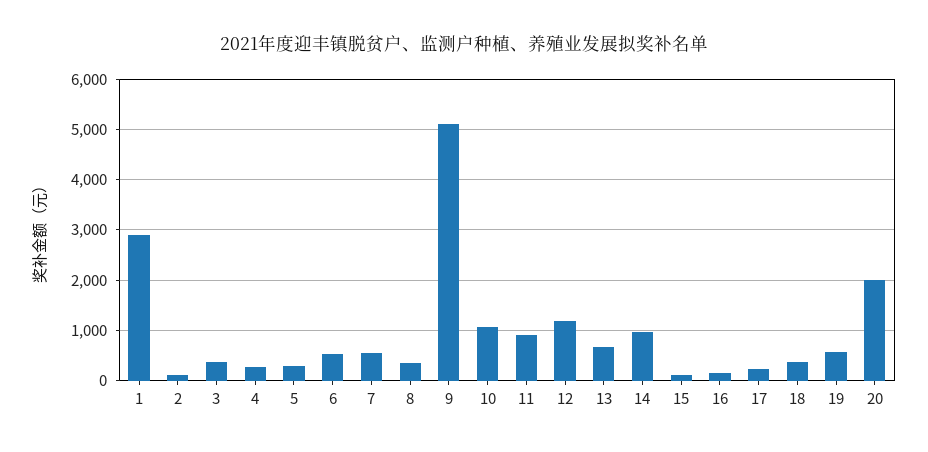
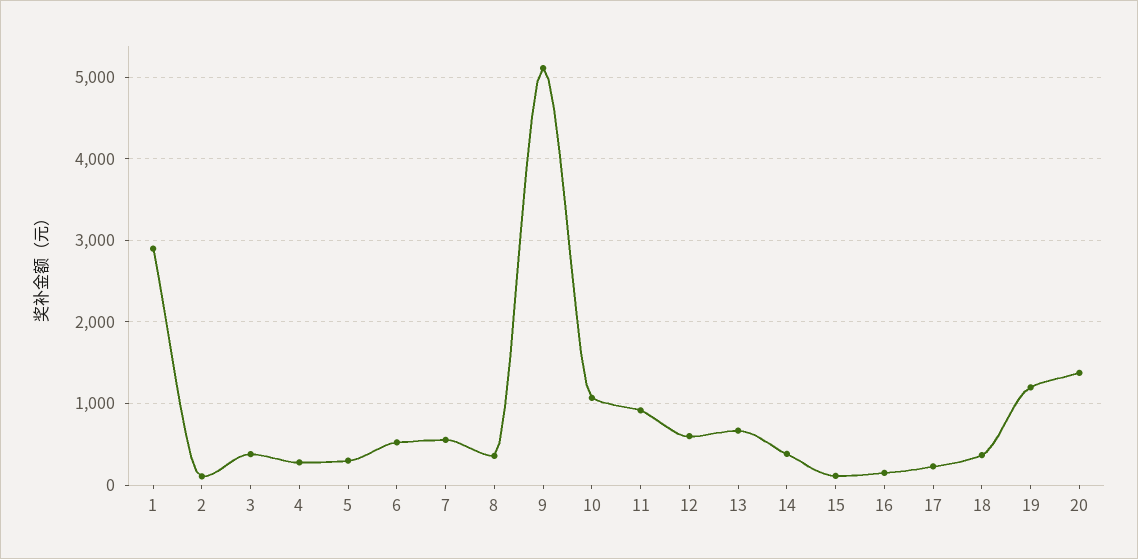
  {
    "1": 2900,
    "2": 100,
    "3": 400,
    "4": 300,
    "5": 300,
    "6": 500,
    "7": 600,
    "8": 400,
    "9": 5100,
    "10": 1100,
    "11": 900,
-   "12": 1200,
+   "12": 600,
    "13": 700,
-   "14": 1000,
+   "14": 400,
    "15": 100,
    "16": 200,
    "17": 200,
    "18": 400,
-   "19": 600,
+   "19": 1200,
-   "20": 2000
+   "20": 1400
  }

